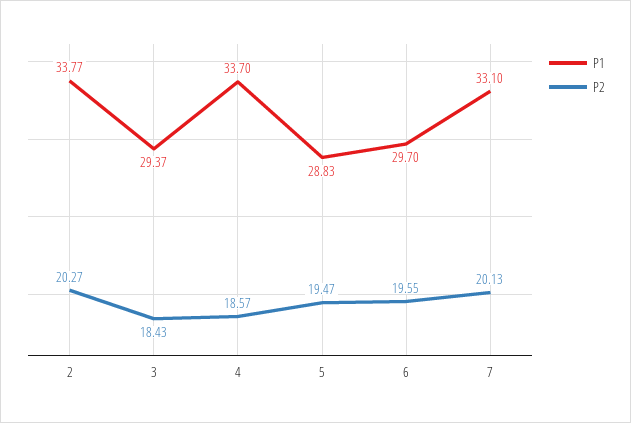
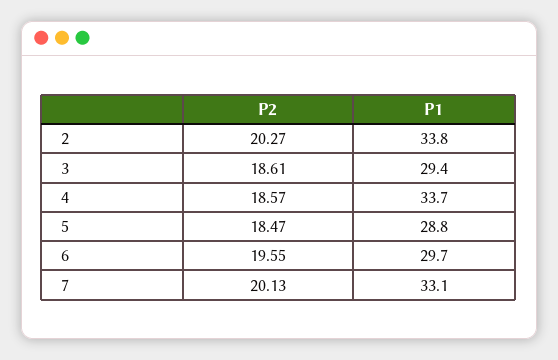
  {
    "P1": {
      "2": 33.77,
      "3": 29.37,
      "4": 33.7,
      "5": 28.83,
      "6": 29.7,
      "7": 33.1
    },
    "P2": {
      "2": 20.27,
-     "3": 18.43,
+     "3": 18.61,
      "4": 18.57,
-     "5": 19.47,
+     "5": 18.47,
      "6": 19.55,
      "7": 20.13
    }
  }

